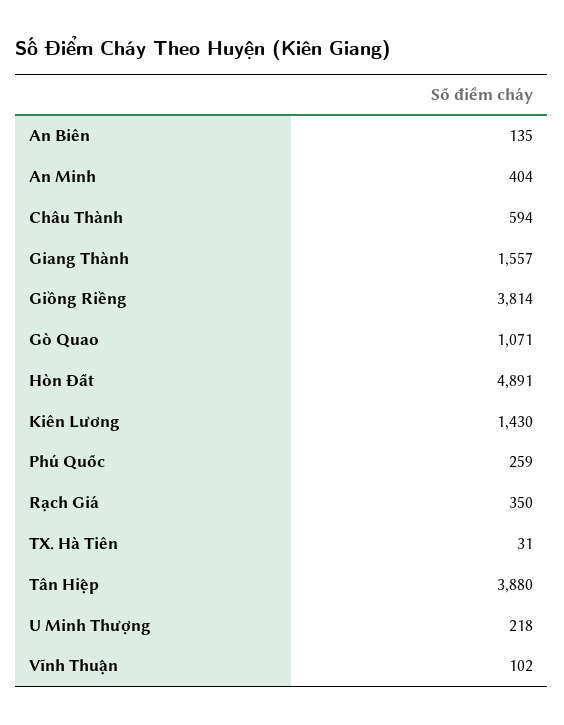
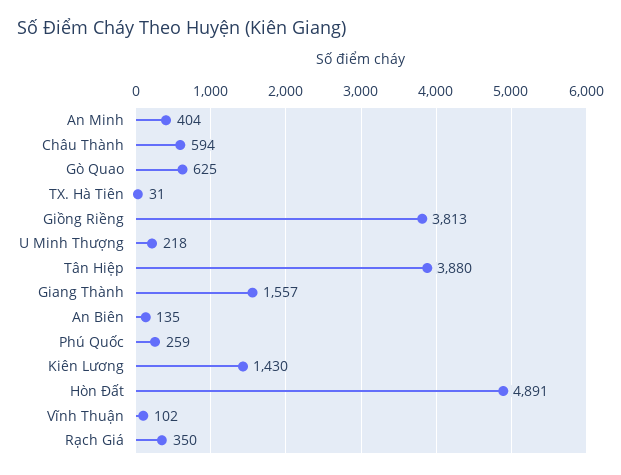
  {
    "An Biên": 135,
    "An Minh": 404,
    "Châu Thành": 594,
    "Giang Thành": 1557,
-   "Giồng Riềng": 3814,
+   "Giồng Riềng": 3813,
-   "Gò Quao": 1071,
+   "Gò Quao": 625,
    "Hòn Đất": 4891,
    "Kiên Lương": 1430,
    "Phú Quốc": 259,
    "Rạch Giá": 350,
    "TX. Hà Tiên": 31,
    "Tân Hiệp": 3880,
    "U Minh Thượng": 218,
    "Vĩnh Thuận": 102
  }

